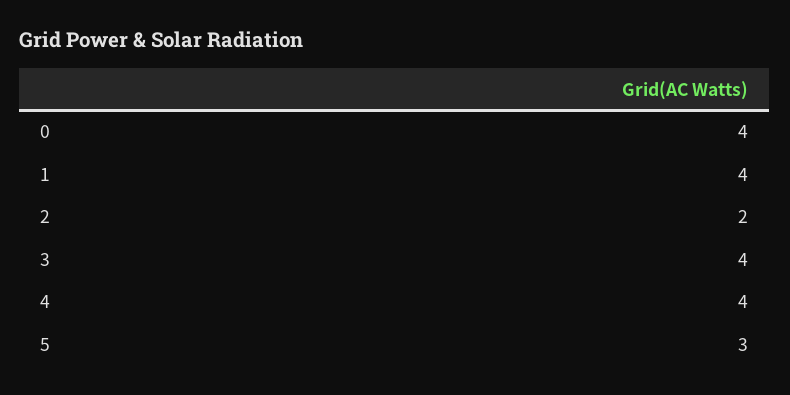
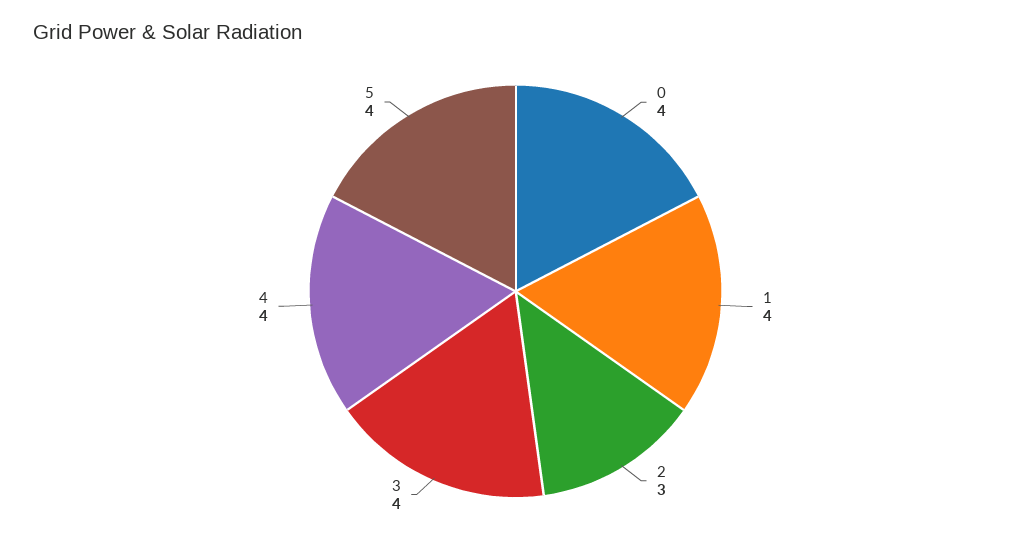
  {
    "0": 4,
    "1": 4,
-   "2": 2,
+   "2": 3,
    "3": 4,
    "4": 4,
-   "5": 3
+   "5": 4
  }

